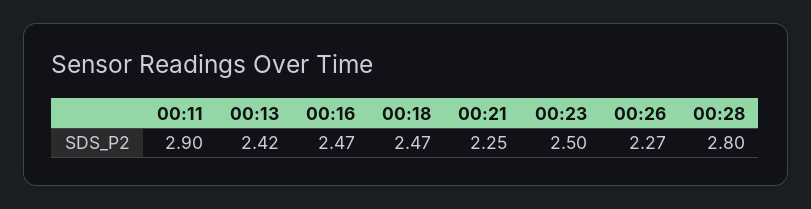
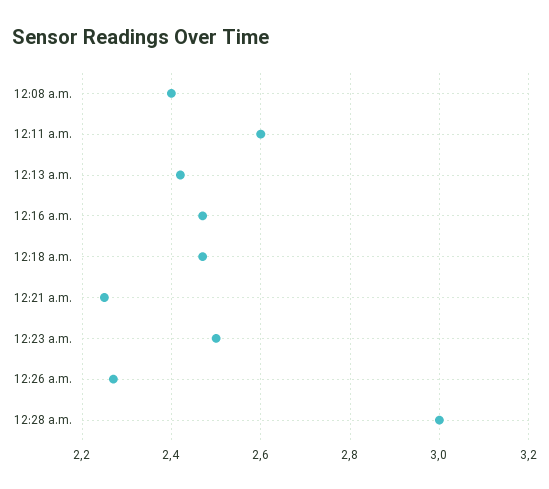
  {
-   "00:11": 2.9,
+   "00:11": 2.6,
    "00:13": 2.42,
    "00:16": 2.47,
    "00:18": 2.47,
    "00:21": 2.25,
    "00:23": 2.5,
    "00:26": 2.27,
-   "00:28": 2.8
+   "00:28": 3,
+   "12:08 a.m.": 2.4
  }

